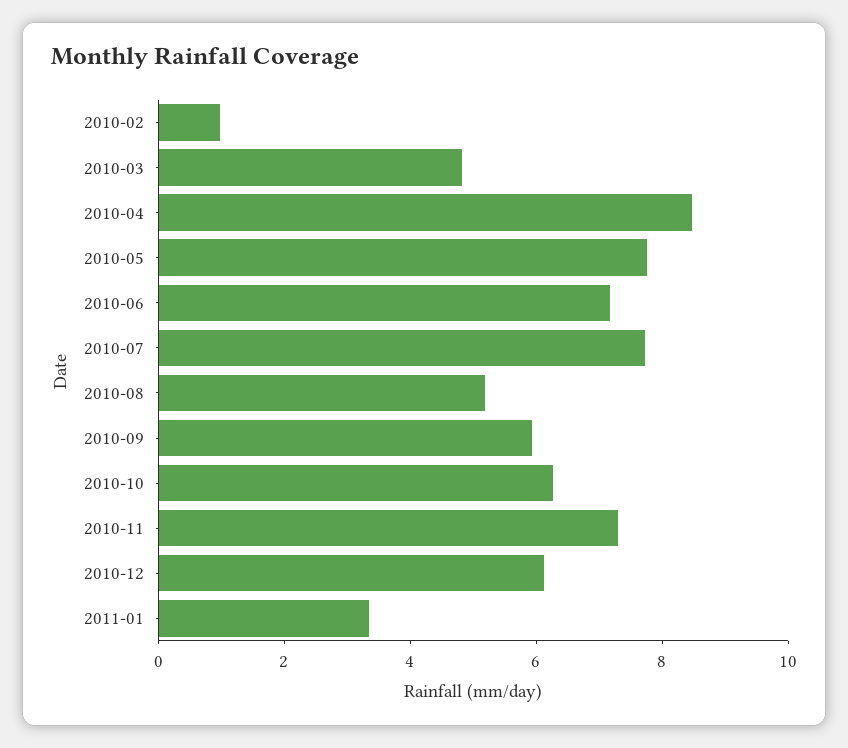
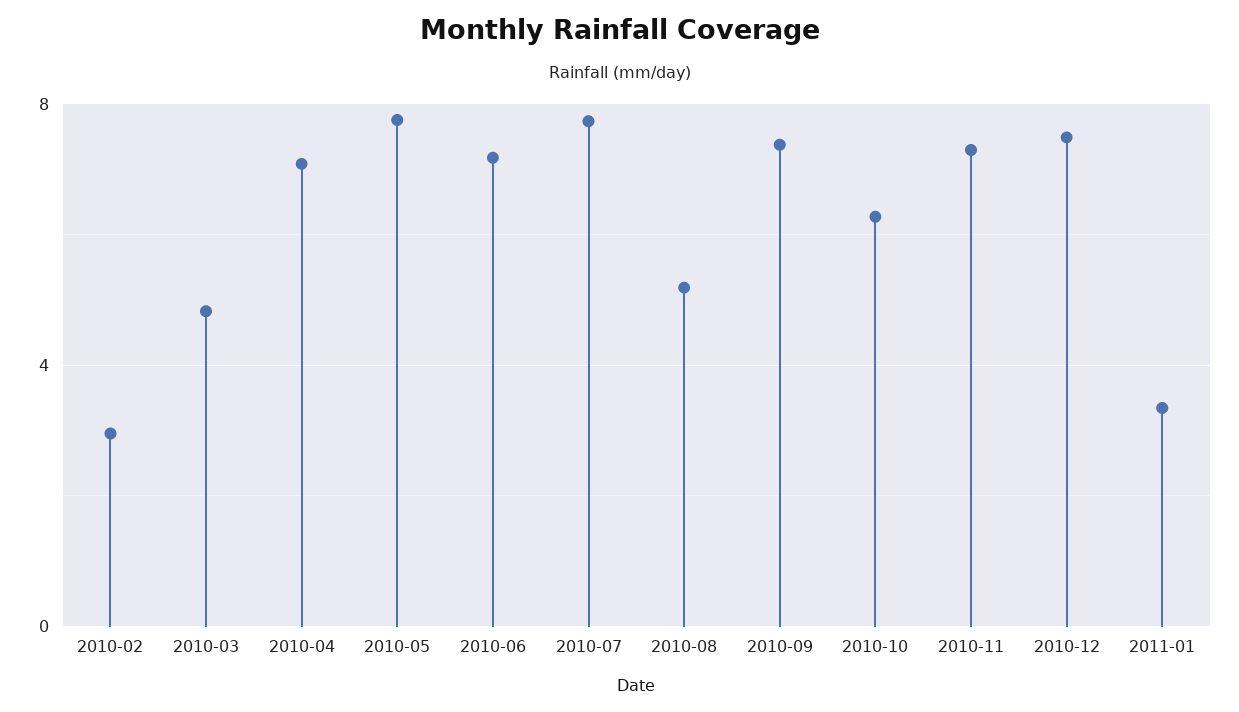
  {
-   "2010-02": 1,
+   "2010-02": 3,
    "2010-03": 5,
-   "2010-04": 8.5,
+   "2010-04": 7,
    "2010-05": 8,
    "2010-06": 7,
    "2010-07": 7.5,
    "2010-08": 5,
-   "2010-09": 6,
+   "2010-09": 7.5,
    "2010-10": 6.5,
    "2010-11": 7.5,
-   "2010-12": 6,
+   "2010-12": 7.5,
    "2011-01": 3.5
  }

